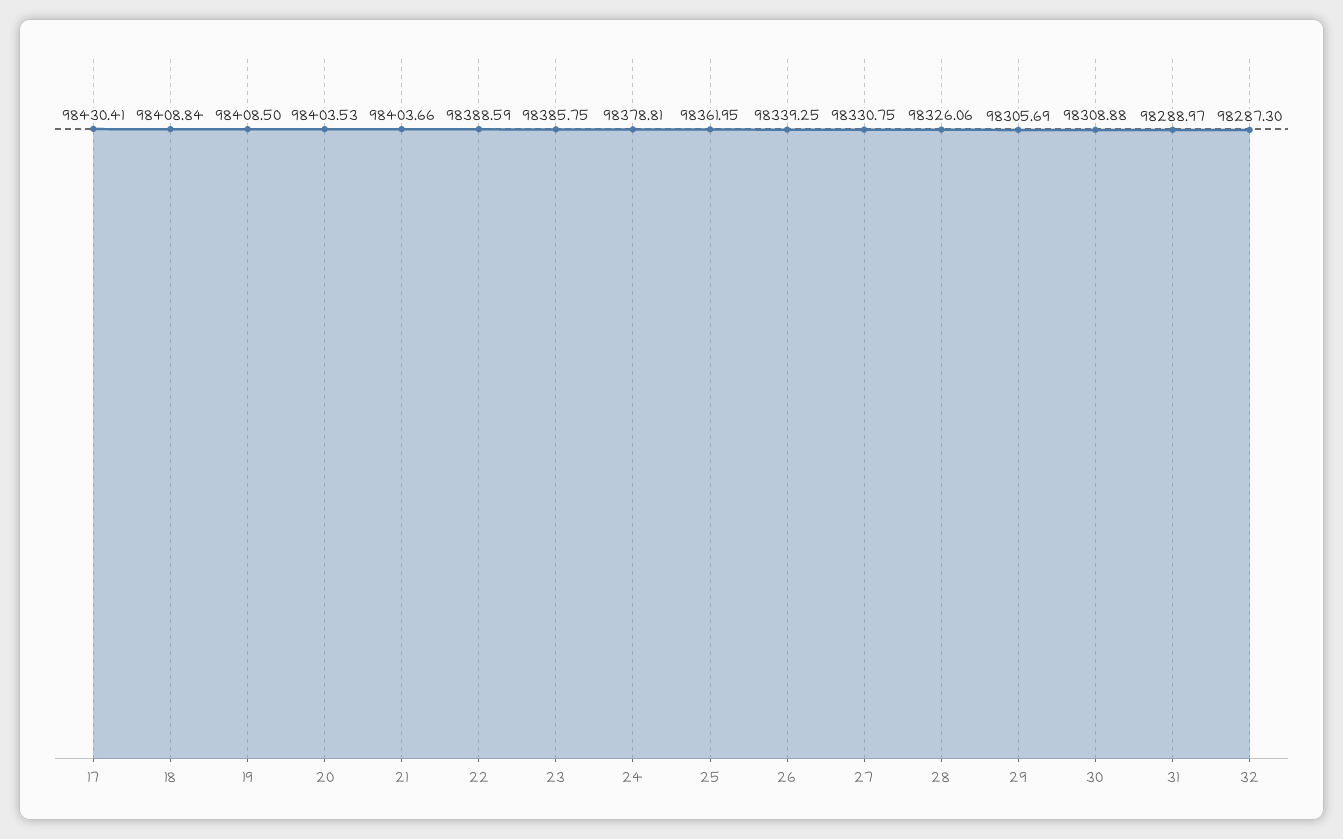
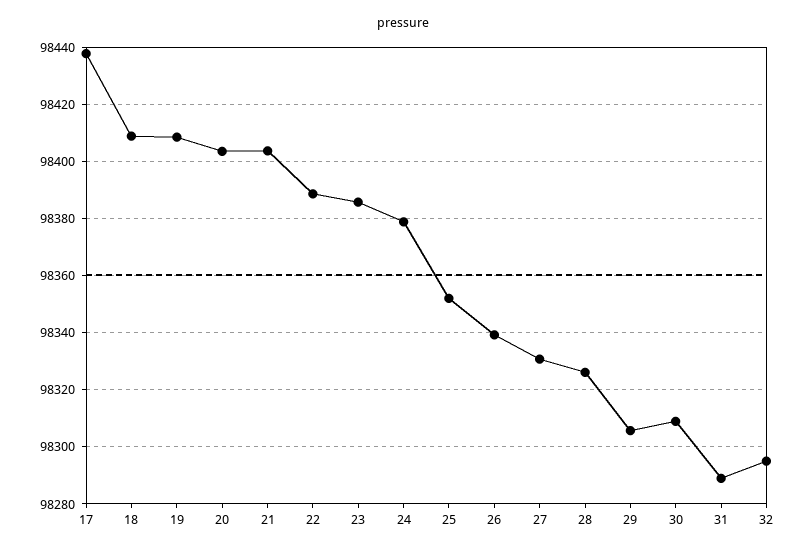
  {
-   "17": 98430.41,
+   "17": 98437.5,
    "18": 98408.84,
    "19": 98408.5,
    "20": 98403.53,
    "21": 98403.66,
    "22": 98388.59,
    "23": 98385.75,
    "24": 98378.81,
-   "25": 98361.95,
+   "25": 98352.5,
    "26": 98339.25,
    "27": 98330.75,
    "28": 98326.06,
    "29": 98305.69,
    "30": 98308.88,
    "31": 98288.97,
-   "32": 98287.3
+   "32": 98295
  }

